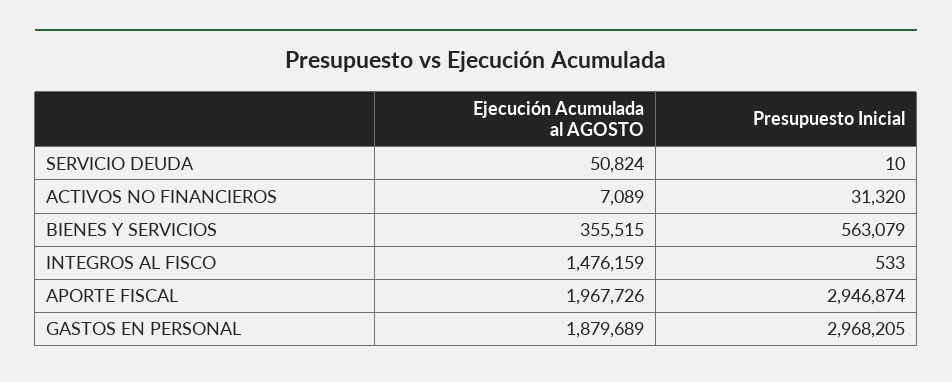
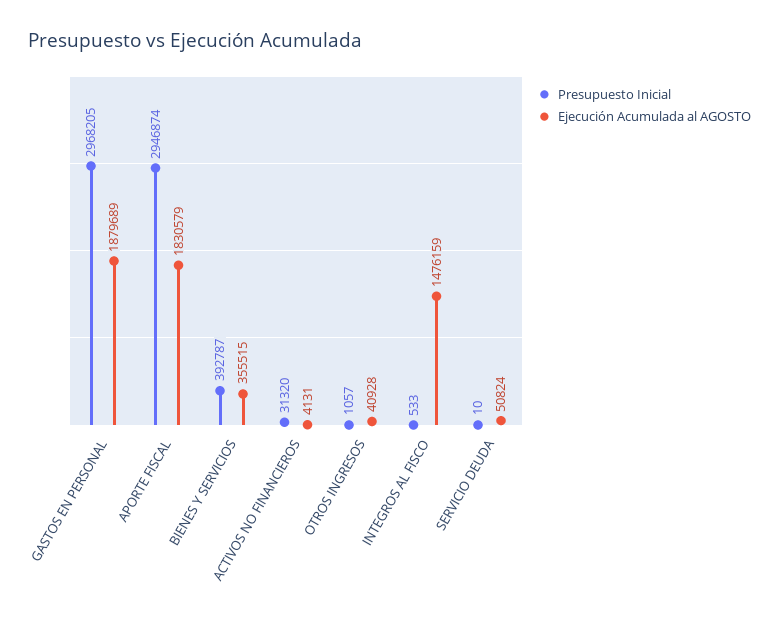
  {
    "Ejecución Acumulada al AGOSTO": {
      "SERVICIO DEUDA": 50824,
-     "ACTIVOS NO FINANCIEROS": 7089,
+     "ACTIVOS NO FINANCIEROS": 4131,
      "BIENES Y SERVICIOS": 355515,
      "INTEGROS AL FISCO": 1476159,
-     "APORTE FISCAL": 1967726,
+     "APORTE FISCAL": 1830579,
-     "GASTOS EN PERSONAL": 1879689
+     "GASTOS EN PERSONAL": 1879689,
+     "OTROS INGRESOS": 40928
    },
    "Presupuesto Inicial": {
      "SERVICIO DEUDA": 10,
      "ACTIVOS NO FINANCIEROS": 31320,
-     "BIENES Y SERVICIOS": 563079,
+     "BIENES Y SERVICIOS": 392787,
      "INTEGROS AL FISCO": 533,
      "APORTE FISCAL": 2946874,
-     "GASTOS EN PERSONAL": 2968205
+     "GASTOS EN PERSONAL": 2968205,
+     "OTROS INGRESOS": 1057
    }
  }

